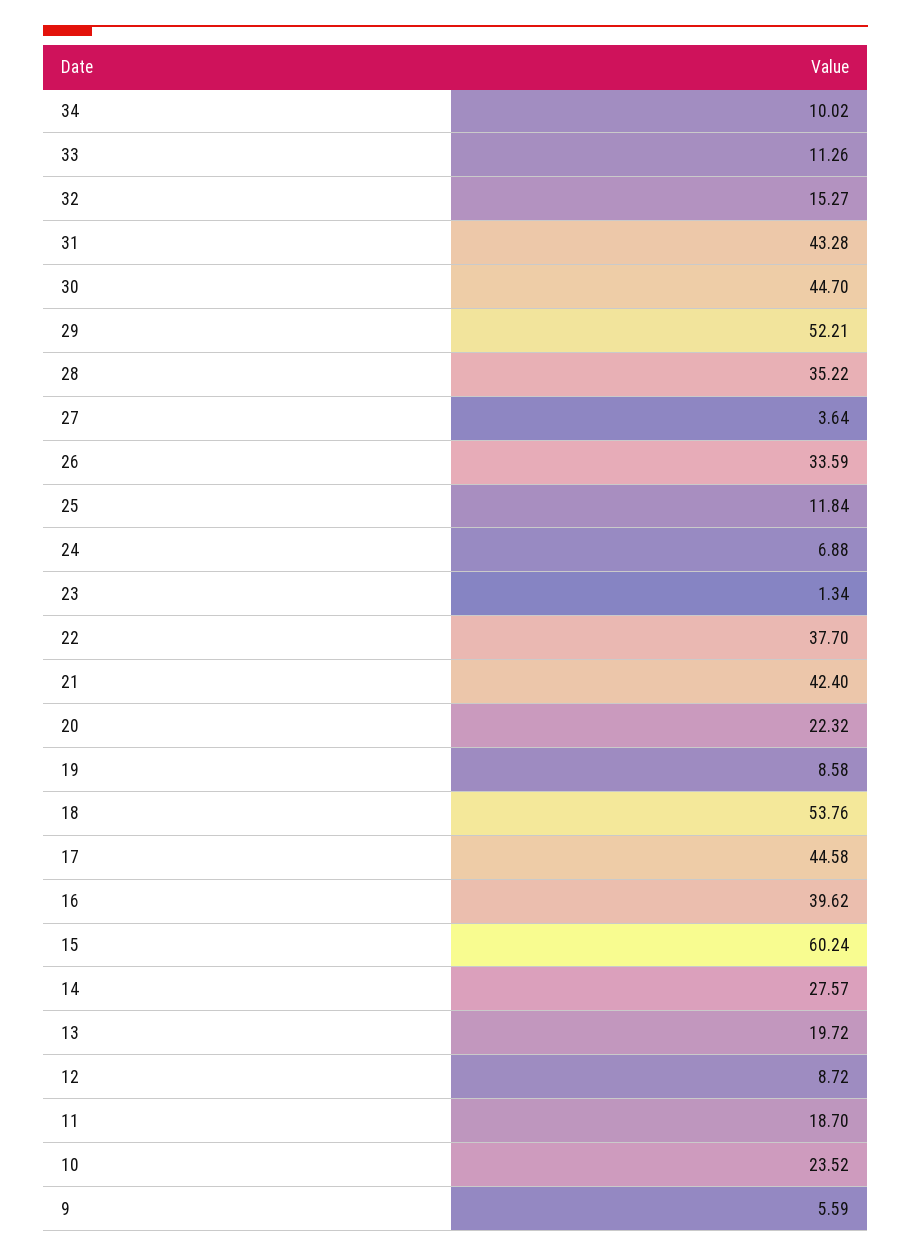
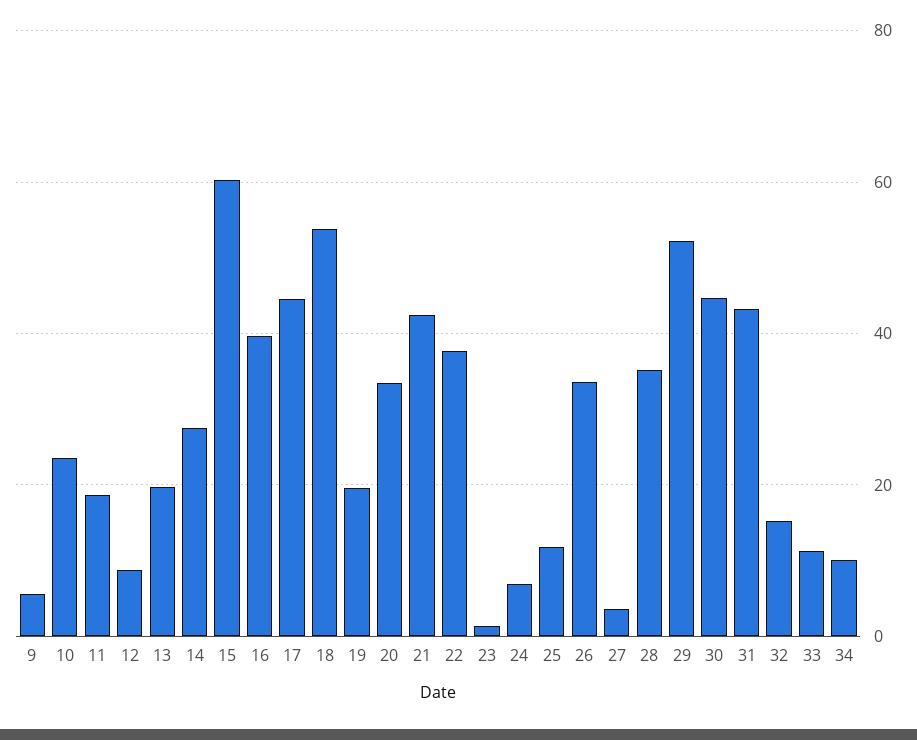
  {
    "34": 10.02,
    "33": 11.26,
    "32": 15.27,
    "31": 43.28,
    "30": 44.7,
    "29": 52.21,
    "28": 35.22,
    "27": 3.64,
    "26": 33.59,
    "25": 11.84,
    "24": 6.88,
    "23": 1.34,
    "22": 37.7,
    "21": 42.4,
-   "20": 22.32,
+   "20": 34,
-   "19": 8.58,
+   "19": 20,
    "18": 53.76,
    "17": 44.58,
    "16": 39.62,
    "15": 60.24,
    "14": 27.57,
    "13": 19.72,
    "12": 8.72,
    "11": 18.7,
    "10": 23.52,
    "9": 5.59
  }

